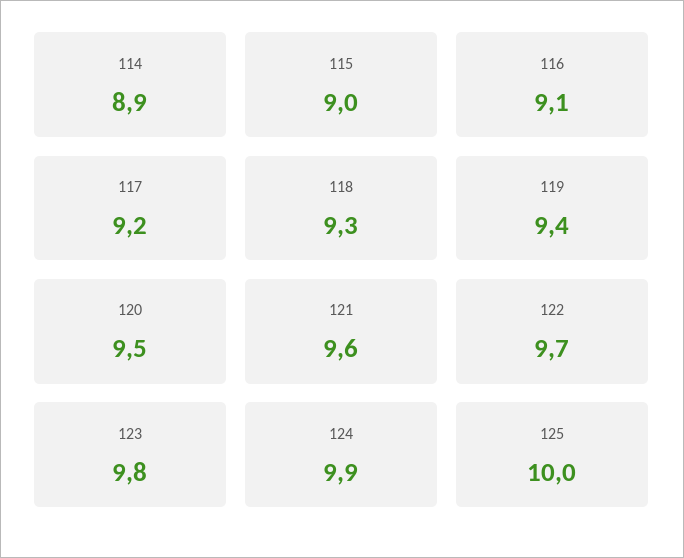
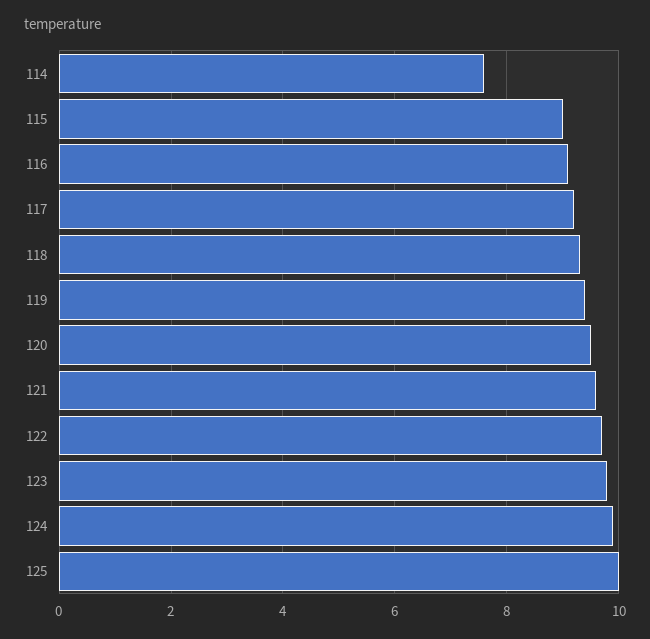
  {
-   "114": 8.9,
+   "114": 7.5,
    "115": 9,
    "116": 9.1,
    "117": 9.2,
    "118": 9.3,
    "119": 9.4,
    "120": 9.5,
    "121": 9.6,
    "122": 9.7,
    "123": 9.8,
    "124": 9.9,
    "125": 10
  }

